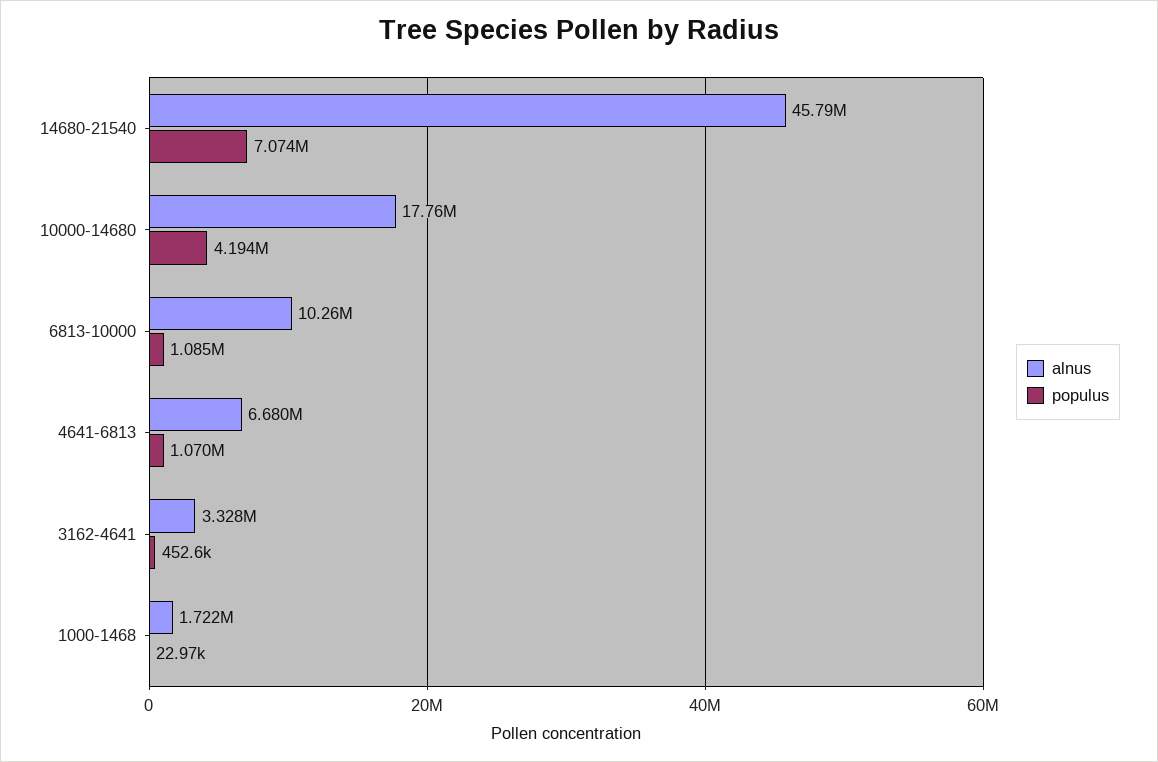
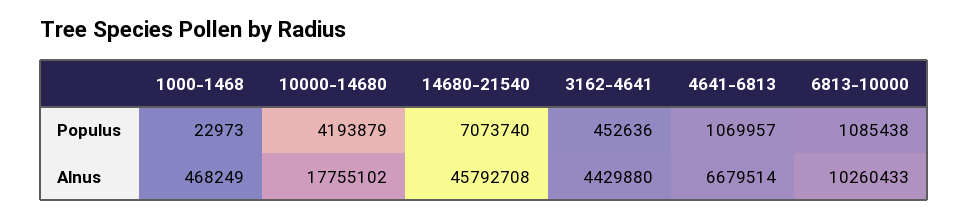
  {
    "alnus": {
      "14680-21540": 45792708,
      "10000-14680": 17755102,
      "6813-10000": 10260433,
      "4641-6813": 6679514,
-     "3162-4641": 3328000,
+     "3162-4641": 4429880,
-     "1000-1468": 1722000
+     "1000-1468": 468249
    },
    "populus": {
      "14680-21540": 7073740,
      "10000-14680": 4193879,
      "6813-10000": 1085438,
      "4641-6813": 1069957,
      "3162-4641": 452636,
      "1000-1468": 22973
    }
  }

